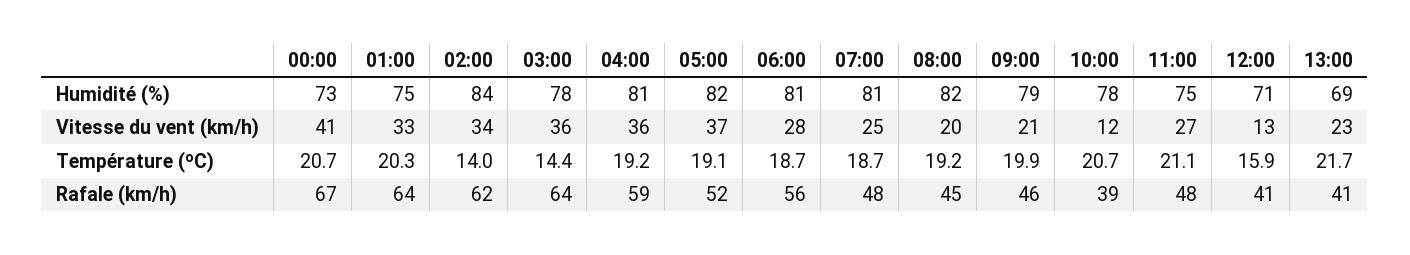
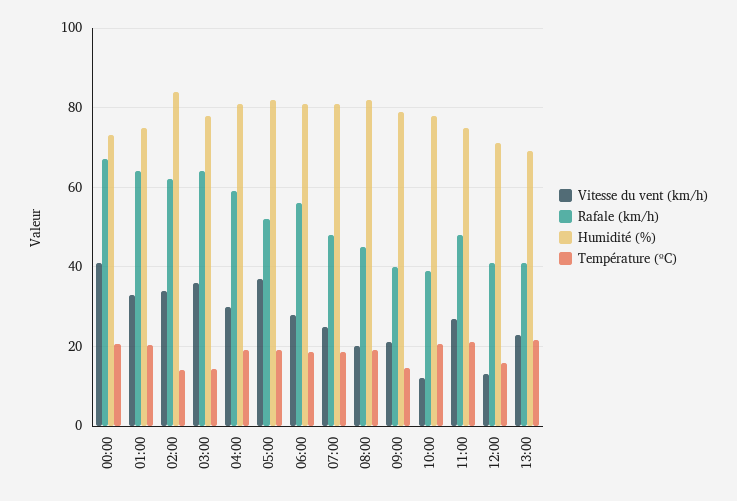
  {
    "Humidité (%)": {
      "00:00": 73,
      "01:00": 75,
      "02:00": 84,
      "03:00": 78,
      "04:00": 81,
      "05:00": 82,
      "06:00": 81,
      "07:00": 81,
      "08:00": 82,
      "09:00": 79,
      "10:00": 78,
      "11:00": 75,
      "12:00": 71,
      "13:00": 69
    },
    "Vitesse du vent (km/h)": {
      "00:00": 41,
      "01:00": 33,
      "02:00": 34,
      "03:00": 36,
-     "04:00": 36,
+     "04:00": 30,
      "05:00": 37,
      "06:00": 28,
      "07:00": 25,
      "08:00": 20,
      "09:00": 21,
      "10:00": 12,
      "11:00": 27,
      "12:00": 13,
      "13:00": 23
    },
    "Température (ºC)": {
      "00:00": 20.7,
      "01:00": 20.3,
      "02:00": 14,
      "03:00": 14.4,
      "04:00": 19.2,
      "05:00": 19.1,
      "06:00": 18.7,
      "07:00": 18.7,
      "08:00": 19.2,
-     "09:00": 19.9,
+     "09:00": 14,
      "10:00": 20.7,
      "11:00": 21.1,
      "12:00": 15.9,
      "13:00": 21.7
    },
    "Rafale (km/h)": {
      "00:00": 67,
      "01:00": 64,
      "02:00": 62,
      "03:00": 64,
      "04:00": 59,
      "05:00": 52,
      "06:00": 56,
      "07:00": 48,
      "08:00": 45,
-     "09:00": 46,
+     "09:00": 40,
      "10:00": 39,
      "11:00": 48,
      "12:00": 41,
      "13:00": 41
    }
  }

